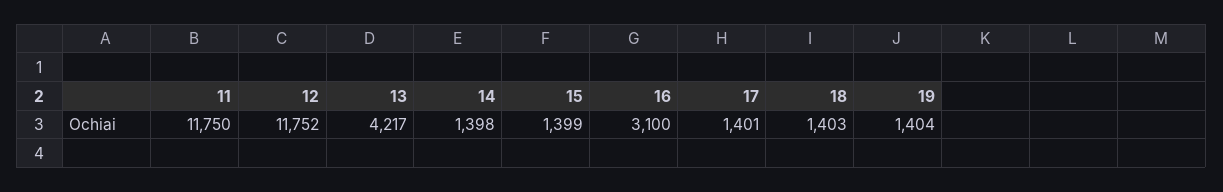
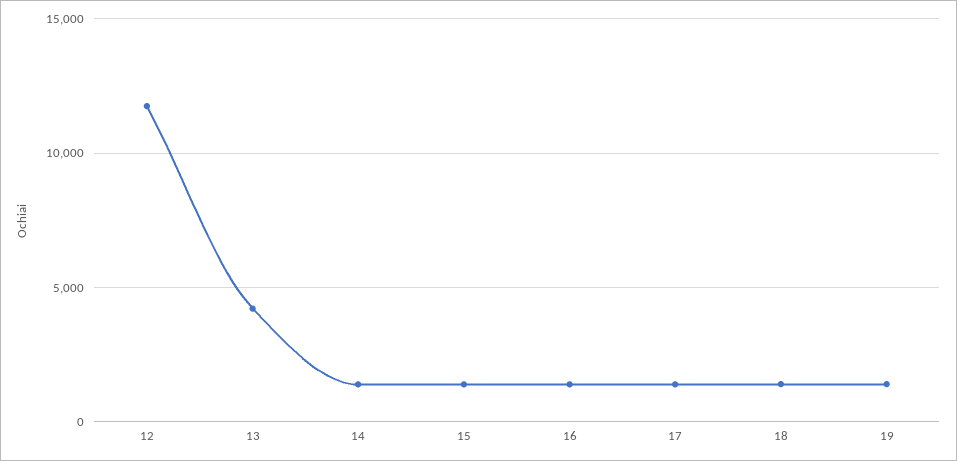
  {
-   "11": 11750,
    "12": 11752,
    "13": 4217,
    "14": 1398,
    "15": 1399,
-   "16": 3100,
+   "16": 1500,
    "17": 1401,
    "18": 1403,
    "19": 1404
  }

